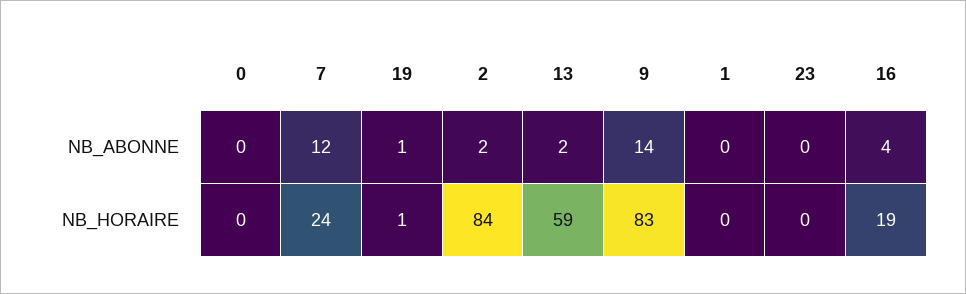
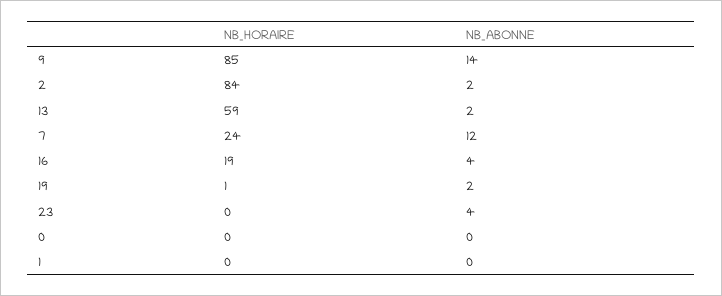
  {
    "0": {
      "NB_ABONNE": 0,
      "NB_HORAIRE": 0
    },
    "7": {
      "NB_ABONNE": 12,
      "NB_HORAIRE": 24
    },
    "19": {
-     "NB_ABONNE": 1,
+     "NB_ABONNE": 2,
      "NB_HORAIRE": 1
    },
    "2": {
      "NB_ABONNE": 2,
      "NB_HORAIRE": 84
    },
    "13": {
      "NB_ABONNE": 2,
      "NB_HORAIRE": 59
    },
    "9": {
      "NB_ABONNE": 14,
-     "NB_HORAIRE": 83
+     "NB_HORAIRE": 85
    },
    "1": {
      "NB_ABONNE": 0,
      "NB_HORAIRE": 0
    },
    "23": {
-     "NB_ABONNE": 0,
+     "NB_ABONNE": 4,
      "NB_HORAIRE": 0
    },
    "16": {
      "NB_ABONNE": 4,
      "NB_HORAIRE": 19
    }
  }

